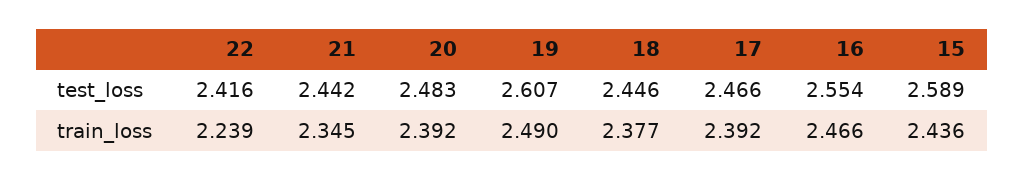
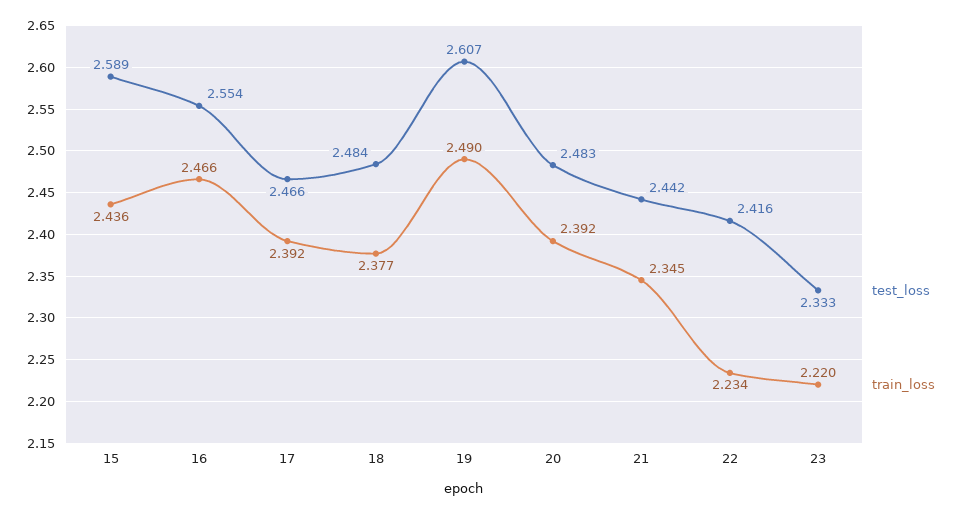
  {
    "test_loss": {
      "22": 2.416,
      "21": 2.442,
      "20": 2.483,
      "19": 2.607,
-     "18": 2.446,
+     "18": 2.484,
      "17": 2.466,
      "16": 2.554,
-     "15": 2.589
+     "15": 2.589,
+     "23": 2.333
    },
    "train_loss": {
-     "22": 2.239,
+     "22": 2.234,
      "21": 2.345,
      "20": 2.392,
      "19": 2.49,
      "18": 2.377,
      "17": 2.392,
      "16": 2.466,
-     "15": 2.436
+     "15": 2.436,
+     "23": 2.22
    }
  }

